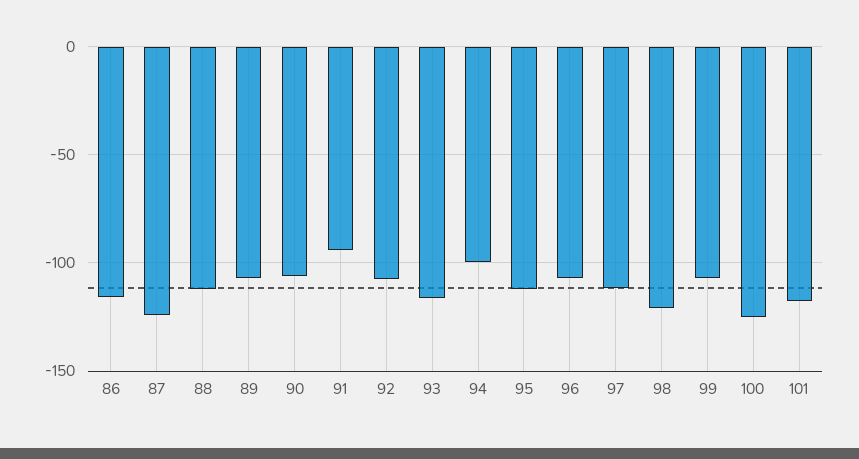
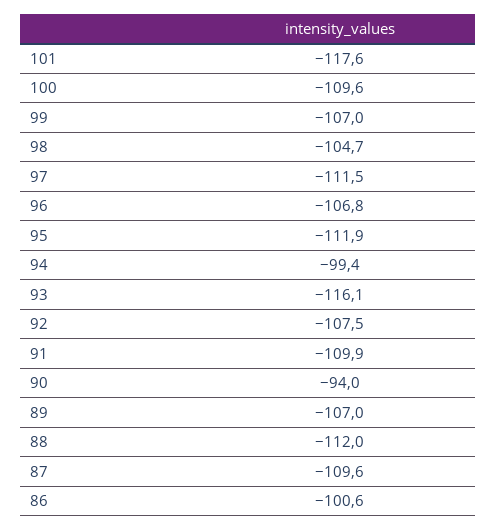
  {
-   "86": -115,
+   "86": -100.6,
-   "87": -125,
+   "87": -109.6,
    "88": -112,
    "89": -107,
-   "90": -105,
+   "90": -94,
-   "91": -95,
+   "91": -109.9,
    "92": -107.5,
    "93": -116.1,
    "94": -99.4,
    "95": -111.9,
    "96": -106.8,
    "97": -111.5,
-   "98": -120,
+   "98": -104.7,
    "99": -107,
-   "100": -125,
+   "100": -109.6,
    "101": -117.6
  }

